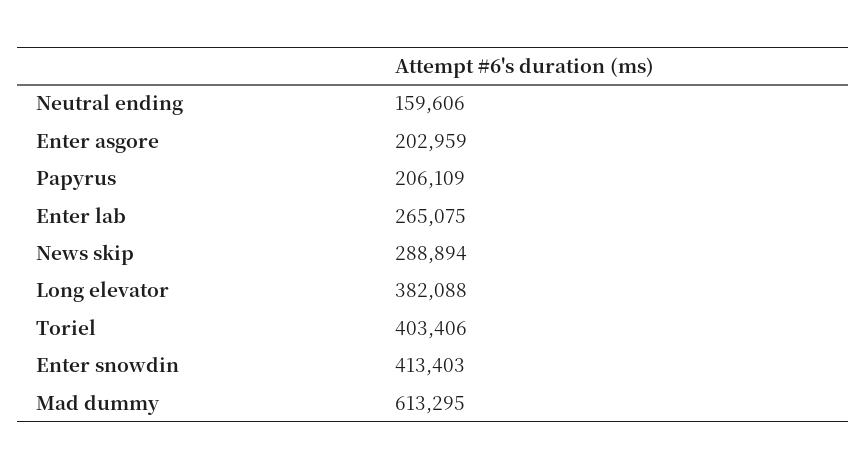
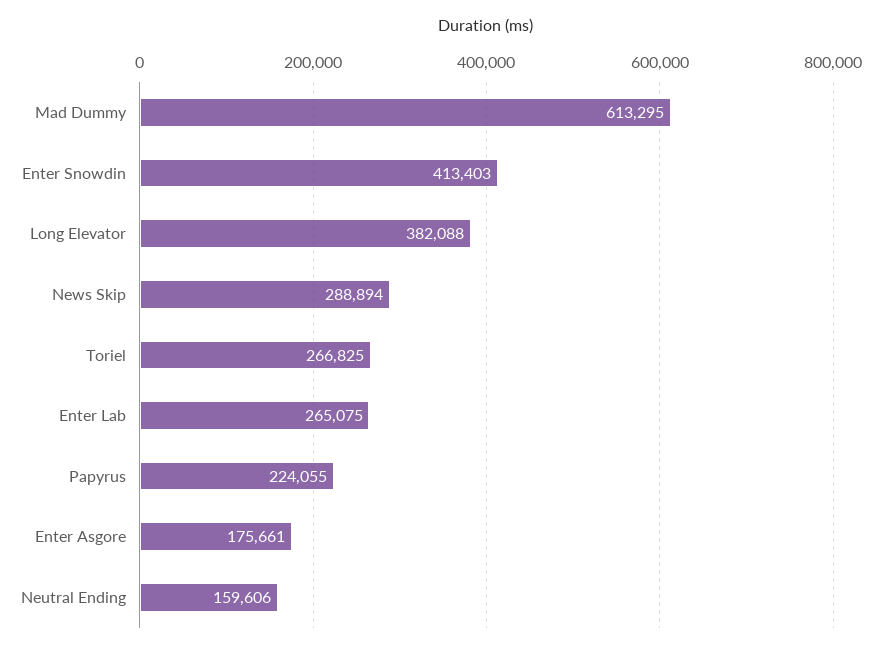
  {
    "Neutral ending": 159606,
-   "Enter asgore": 202959,
+   "Enter asgore": 175661,
-   "Papyrus": 206109,
+   "Papyrus": 224055,
    "Enter lab": 265075,
    "News skip": 288894,
    "Long elevator": 382088,
-   "Toriel": 403406,
+   "Toriel": 266825,
    "Enter snowdin": 413403,
    "Mad dummy": 613295
  }

